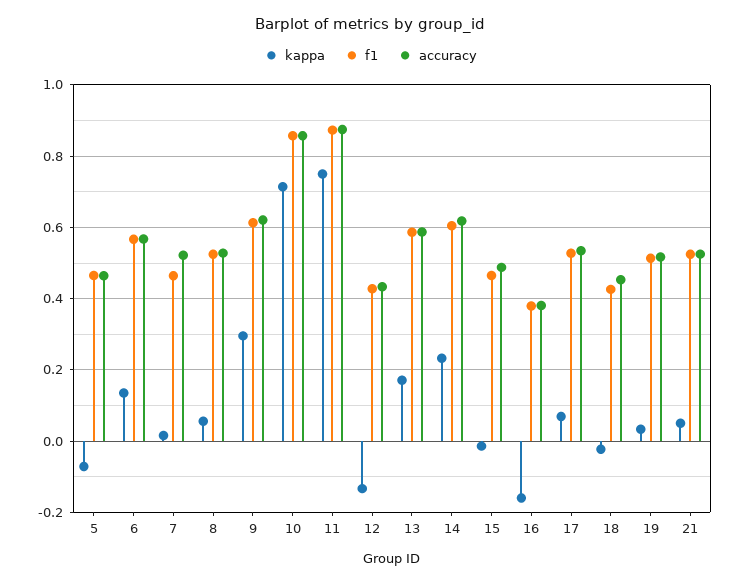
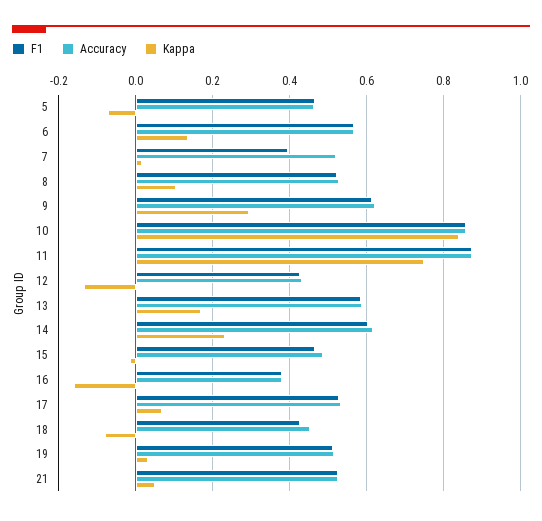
  {
    "kappa": {
      "5": -0.08,
      "6": 0.14,
      "7": 0.02,
-     "8": 0.06,
+     "8": 0.1,
      "9": 0.3,
-     "10": 0.72,
+     "10": 0.84,
      "11": 0.76,
      "12": -0.14,
      "13": 0.18,
      "14": 0.24,
      "15": -0.02,
      "16": -0.16,
      "17": 0.06,
-     "18": -0.02,
+     "18": -0.08,
      "19": 0.04,
      "21": 0.06
    },
    "f1": {
      "5": 0.46,
      "6": 0.56,
-     "7": 0.46,
+     "7": 0.4,
      "8": 0.52,
      "9": 0.62,
      "10": 0.86,
      "11": 0.88,
      "12": 0.42,
      "13": 0.58,
      "14": 0.6,
      "15": 0.46,
      "16": 0.38,
      "17": 0.52,
      "18": 0.42,
      "19": 0.52,
      "21": 0.52
    },
    "accuracy": {
      "5": 0.46,
      "6": 0.56,
      "7": 0.52,
      "8": 0.52,
      "9": 0.62,
      "10": 0.86,
      "11": 0.88,
      "12": 0.44,
      "13": 0.58,
      "14": 0.62,
      "15": 0.48,
      "16": 0.38,
      "17": 0.54,
      "18": 0.46,
      "19": 0.52,
      "21": 0.52
    }
  }

